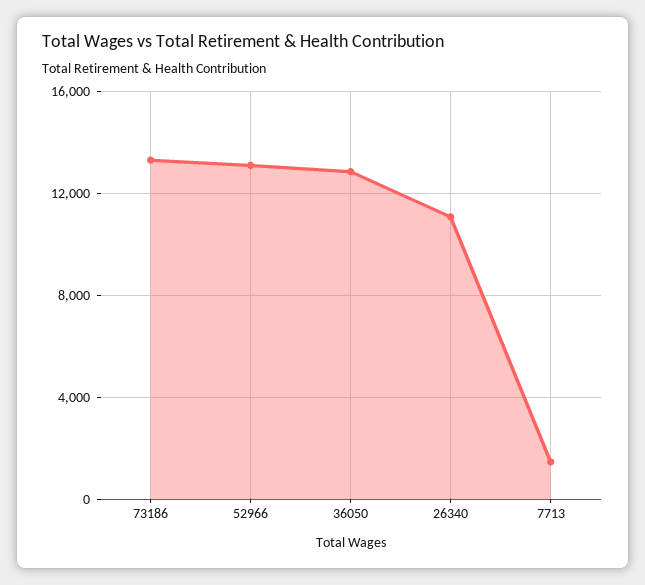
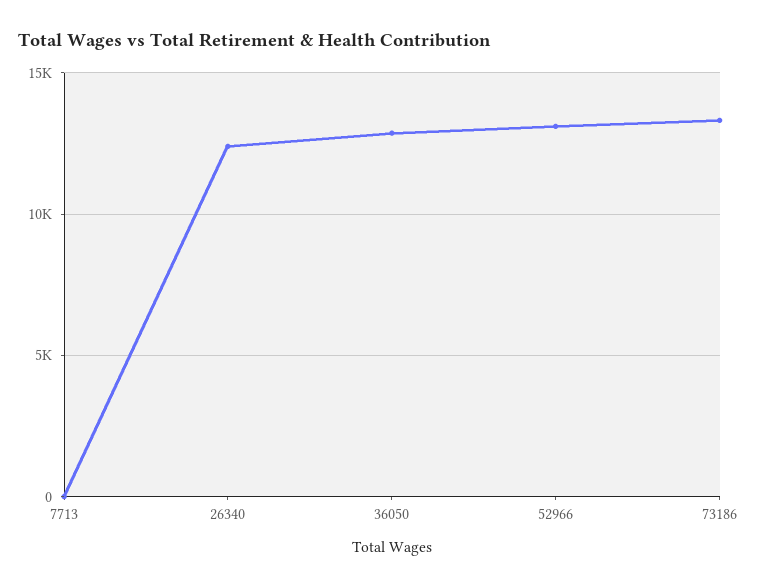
  {
    "73186": 13500,
    "52966": 13000,
    "36050": 13000,
-   "26340": 11000,
+   "26340": 12500,
-   "7713": 1500
+   "7713": 0
  }

